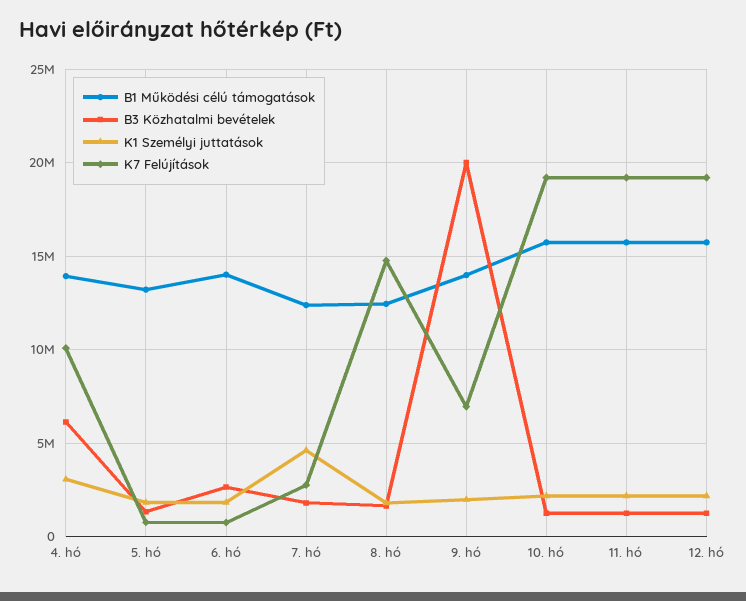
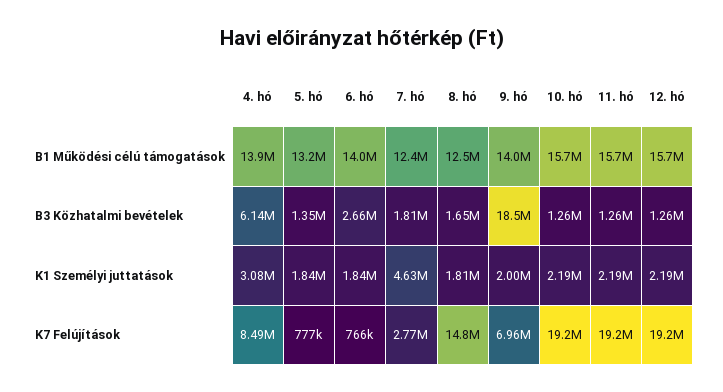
  {
    "B1 Működési célú támogatások": {
      "4. hó": 13900000,
      "5. hó": 13200000,
      "6. hó": 14000000,
      "7. hó": 12400000,
      "8. hó": 12500000,
      "9. hó": 14000000,
      "10. hó": 15700000,
      "11. hó": 15700000,
      "12. hó": 15700000
    },
    "B3 Közhatalmi bevételek": {
      "4. hó": 6140000,
      "5. hó": 1350000,
      "6. hó": 2660000,
      "7. hó": 1810000,
      "8. hó": 1650000,
-     "9. hó": 20000000,
+     "9. hó": 18500000,
      "10. hó": 1260000,
      "11. hó": 1260000,
      "12. hó": 1260000
    },
    "K1 Személyi juttatások": {
      "4. hó": 3080000,
      "5. hó": 1840000,
      "6. hó": 1840000,
      "7. hó": 4630000,
      "8. hó": 1810000,
      "9. hó": 2000000,
      "10. hó": 2190000,
      "11. hó": 2190000,
      "12. hó": 2190000
    },
    "K7 Felújítások": {
-     "4. hó": 10000000,
+     "4. hó": 8490000,
      "5. hó": 777000,
      "6. hó": 766000,
      "7. hó": 2770000,
      "8. hó": 14800000,
      "9. hó": 6960000,
      "10. hó": 19200000,
      "11. hó": 19200000,
      "12. hó": 19200000
    }
  }

